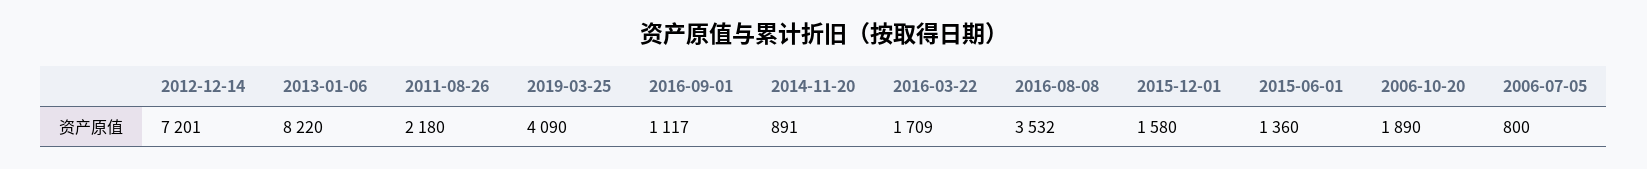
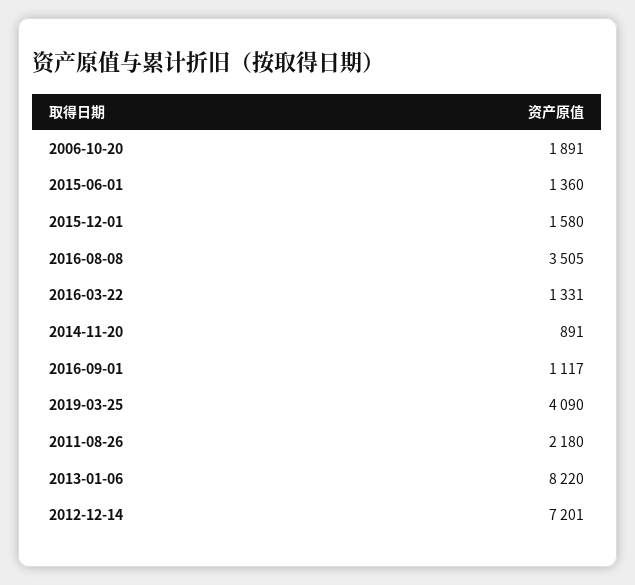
  {
    "2012-12-14": 7201,
    "2013-01-06": 8220,
    "2011-08-26": 2180,
    "2019-03-25": 4090,
    "2016-09-01": 1117,
    "2014-11-20": 891,
-   "2016-03-22": 1709,
+   "2016-03-22": 1331,
-   "2016-08-08": 3532,
+   "2016-08-08": 3505,
    "2015-12-01": 1580,
    "2015-06-01": 1360,
-   "2006-10-20": 1890,
+   "2006-10-20": 1891
-   "2006-07-05": 800
  }

